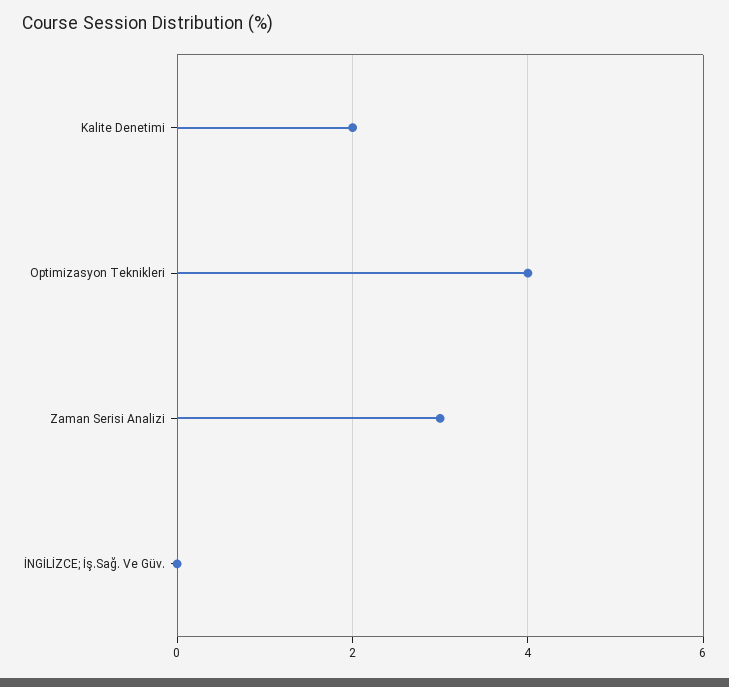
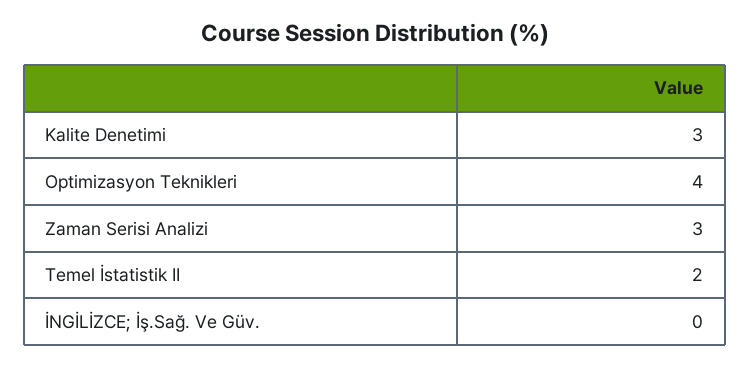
  {
-   "Kalite Denetimi": 2,
+   "Kalite Denetimi": 3,
    "Optimizasyon Teknikleri": 4,
    "Zaman Serisi Analizi": 3,
-   "İNGİLİZCE; İş.Sağ. Ve Güv.": 0
+   "İNGİLİZCE; İş.Sağ. Ve Güv.": 0,
+   "Temel İstatistik II": 2
  }

